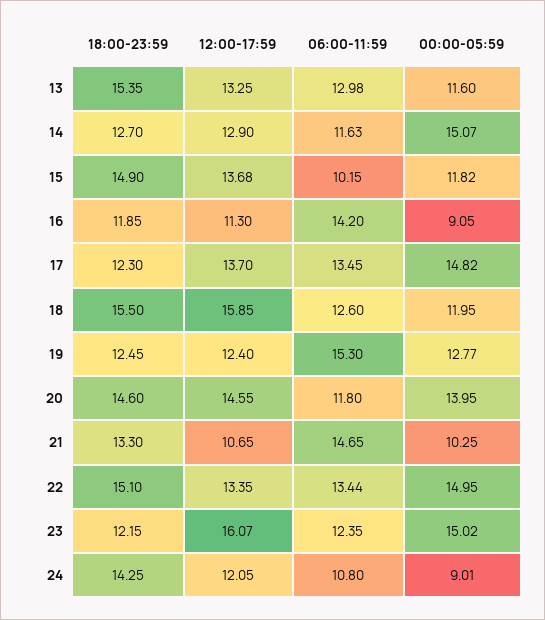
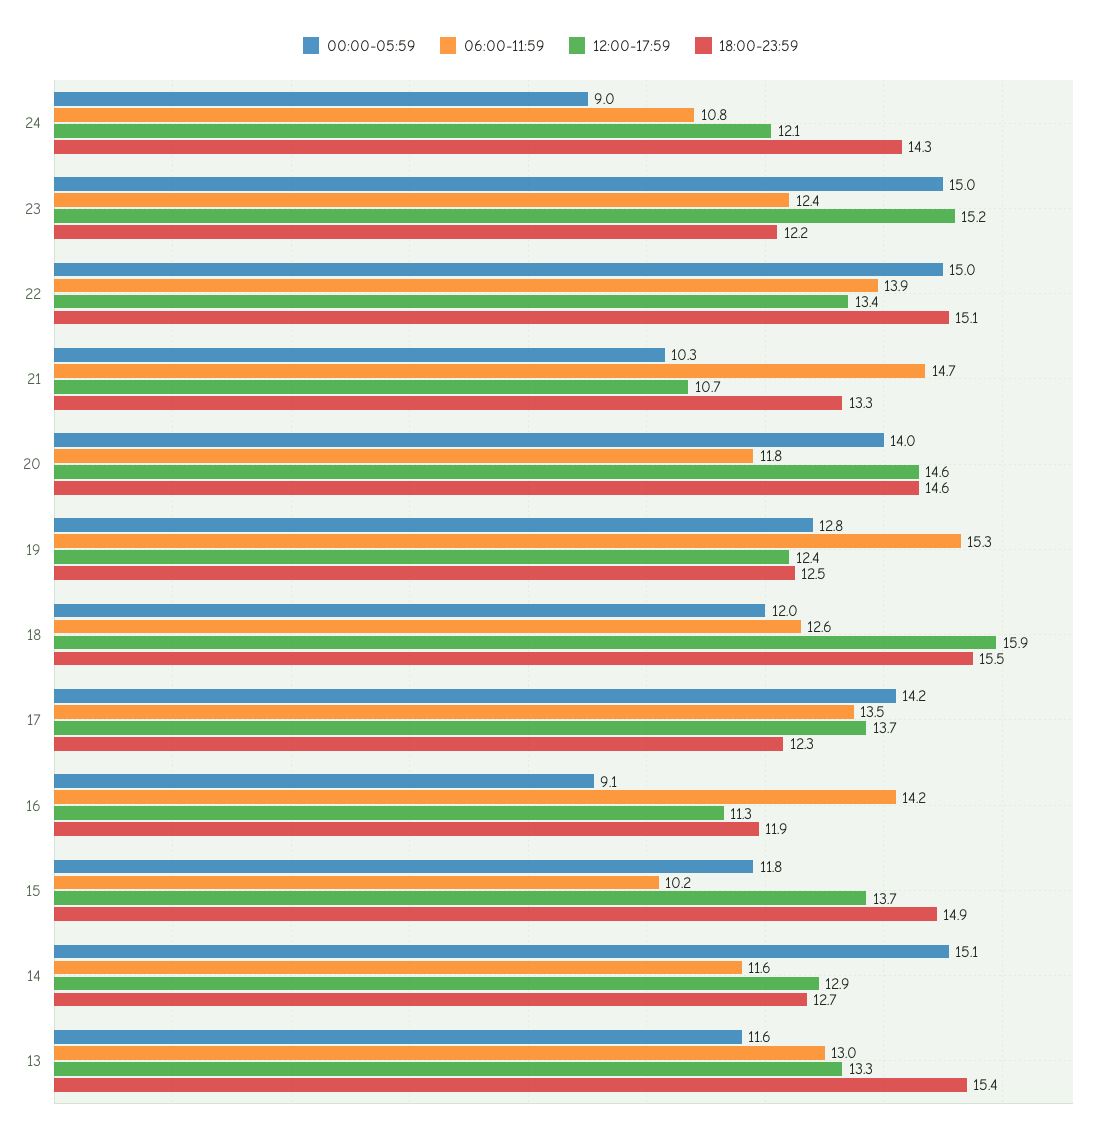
  {
    "18:00-23:59": {
      "13": 15.35,
      "14": 12.7,
      "15": 14.9,
      "16": 11.85,
      "17": 12.3,
      "18": 15.5,
      "19": 12.45,
      "20": 14.6,
      "21": 13.3,
      "22": 15.1,
      "23": 12.15,
      "24": 14.25
    },
    "12:00-17:59": {
      "13": 13.25,
      "14": 12.9,
      "15": 13.68,
      "16": 11.3,
      "17": 13.7,
      "18": 15.85,
      "19": 12.4,
      "20": 14.55,
      "21": 10.65,
      "22": 13.35,
-     "23": 16.07,
+     "23": 15.2,
      "24": 12.05
    },
    "06:00-11:59": {
      "13": 12.98,
      "14": 11.63,
      "15": 10.15,
      "16": 14.2,
      "17": 13.45,
      "18": 12.6,
      "19": 15.3,
      "20": 11.8,
      "21": 14.65,
-     "22": 13.44,
+     "22": 13.9,
      "23": 12.35,
      "24": 10.8
    },
    "00:00-05:59": {
      "13": 11.6,
      "14": 15.07,
      "15": 11.82,
      "16": 9.05,
-     "17": 14.82,
+     "17": 14.2,
      "18": 11.95,
      "19": 12.77,
      "20": 13.95,
      "21": 10.25,
      "22": 14.95,
      "23": 15.02,
      "24": 9.01
    }
  }

